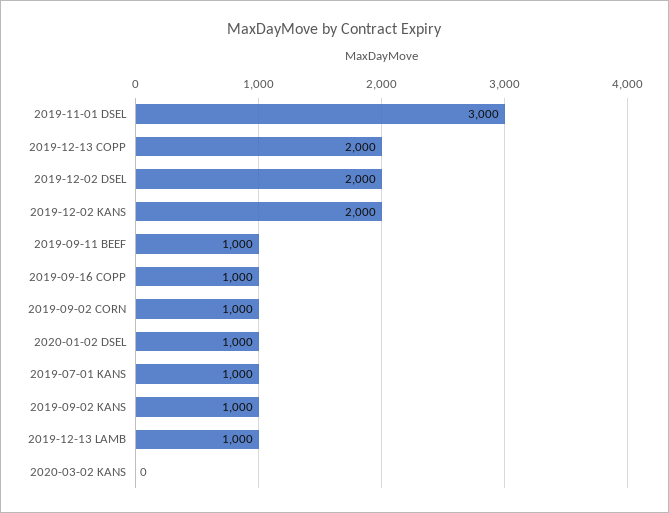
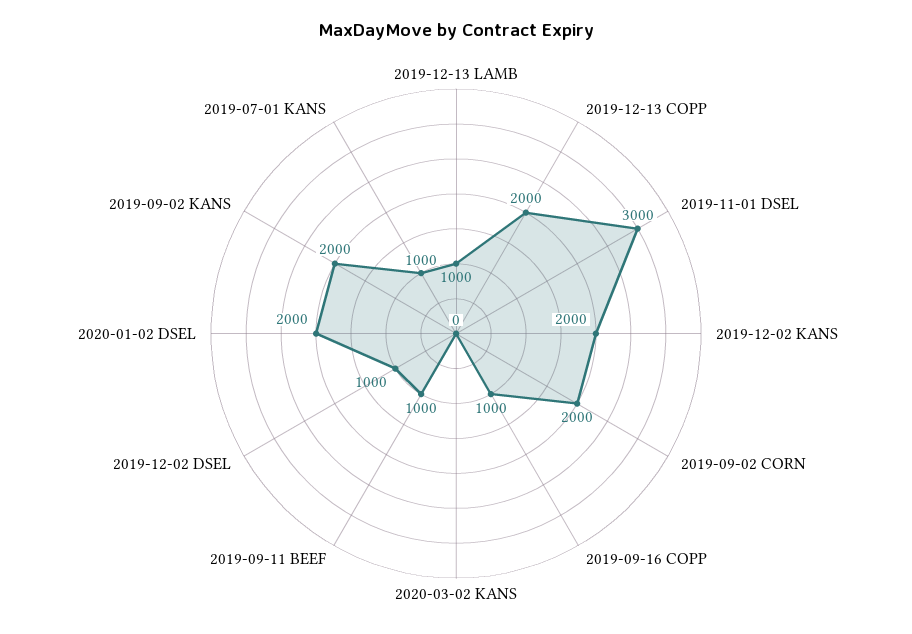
  {
    "2019-11-01 DSEL": 3000,
    "2019-12-13 COPP": 2000,
-   "2019-12-02 DSEL": 2000,
+   "2019-12-02 DSEL": 1000,
    "2019-12-02 KANS": 2000,
    "2019-09-11 BEEF": 1000,
    "2019-09-16 COPP": 1000,
-   "2019-09-02 CORN": 1000,
+   "2019-09-02 CORN": 2000,
-   "2020-01-02 DSEL": 1000,
+   "2020-01-02 DSEL": 2000,
    "2019-07-01 KANS": 1000,
-   "2019-09-02 KANS": 1000,
+   "2019-09-02 KANS": 2000,
    "2019-12-13 LAMB": 1000,
    "2020-03-02 KANS": 0
  }

